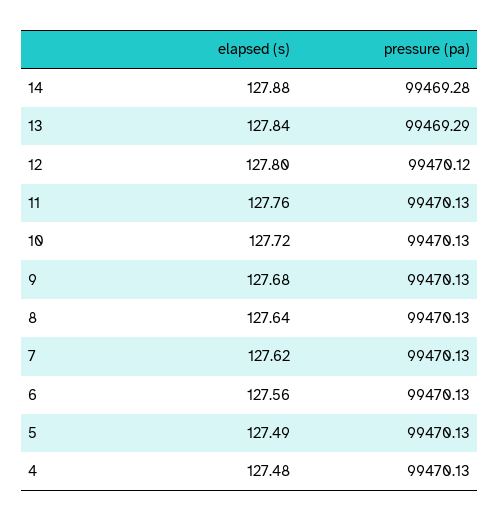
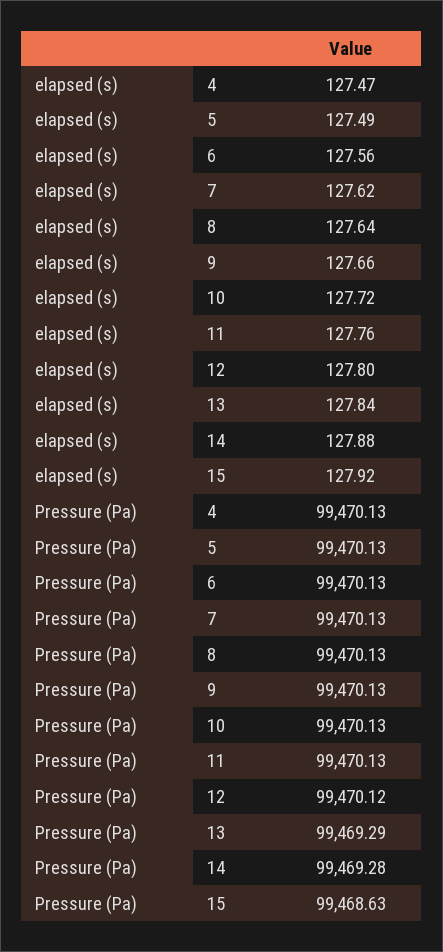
  {
    "elapsed (s)": {
      "14": 127.88,
      "13": 127.84,
      "12": 127.8,
      "11": 127.76,
      "10": 127.72,
-     "9": 127.68,
+     "9": 127.66,
      "8": 127.64,
      "7": 127.62,
      "6": 127.56,
      "5": 127.49,
-     "4": 127.48
+     "4": 127.47,
+     "15": 127.92
    },
    "pressure (pa)": {
      "14": 99469.28,
      "13": 99469.29,
      "12": 99470.12,
      "11": 99470.13,
      "10": 99470.13,
      "9": 99470.13,
      "8": 99470.13,
      "7": 99470.13,
      "6": 99470.13,
      "5": 99470.13,
-     "4": 99470.13
+     "4": 99470.13,
+     "15": 99468.63
    }
  }

